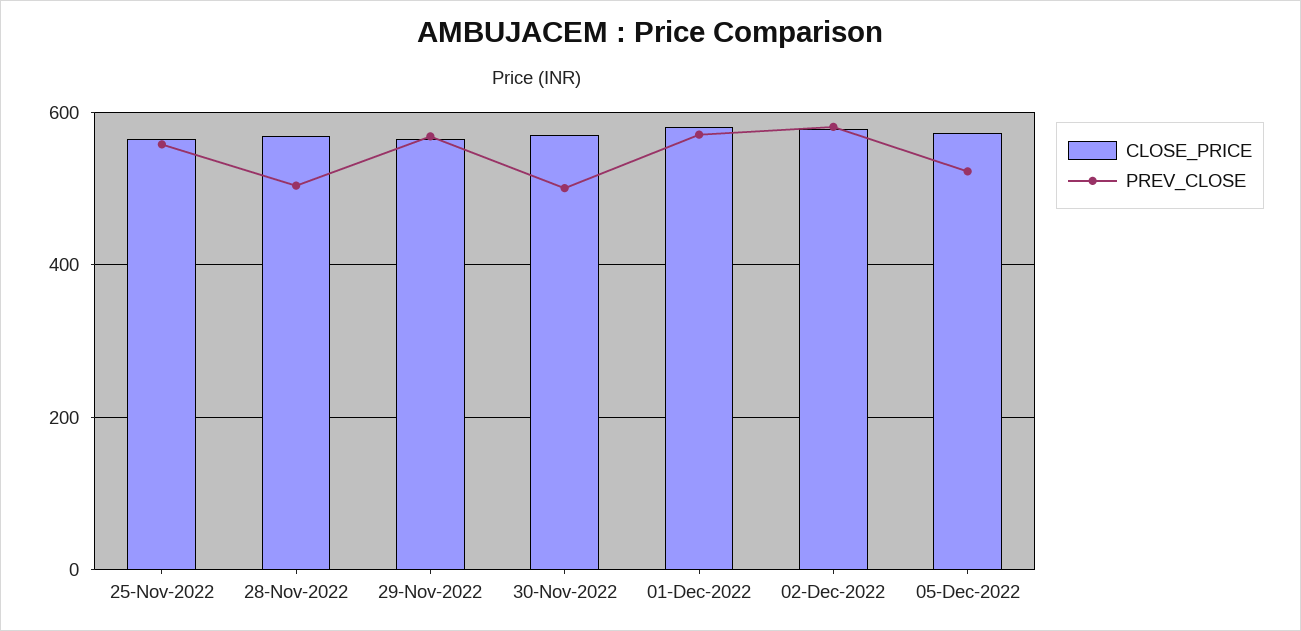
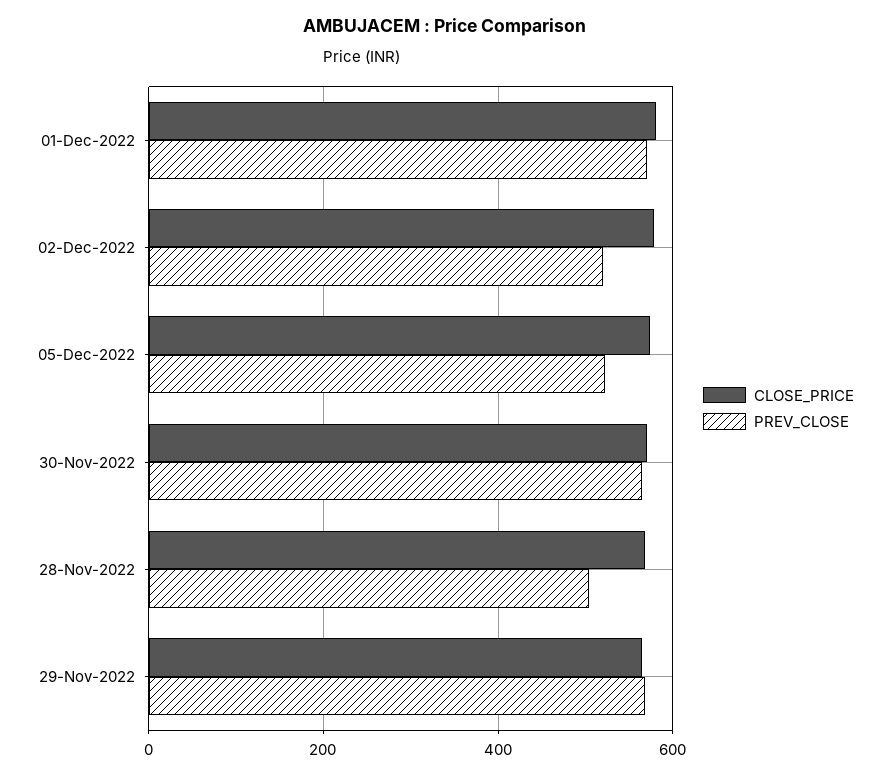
  {
    "CLOSE_PRICE": {
-     "25-Nov-2022": 560,
      "28-Nov-2022": 560,
      "29-Nov-2022": 560,
      "30-Nov-2022": 580,
      "01-Dec-2022": 580,
      "02-Dec-2022": 580,
      "05-Dec-2022": 580
    },
    "PREV_CLOSE": {
-     "25-Nov-2022": 560,
      "28-Nov-2022": 500,
      "29-Nov-2022": 560,
-     "30-Nov-2022": 500,
+     "30-Nov-2022": 560,
      "01-Dec-2022": 580,
-     "02-Dec-2022": 580,
+     "02-Dec-2022": 520,
      "05-Dec-2022": 520
    }
  }

